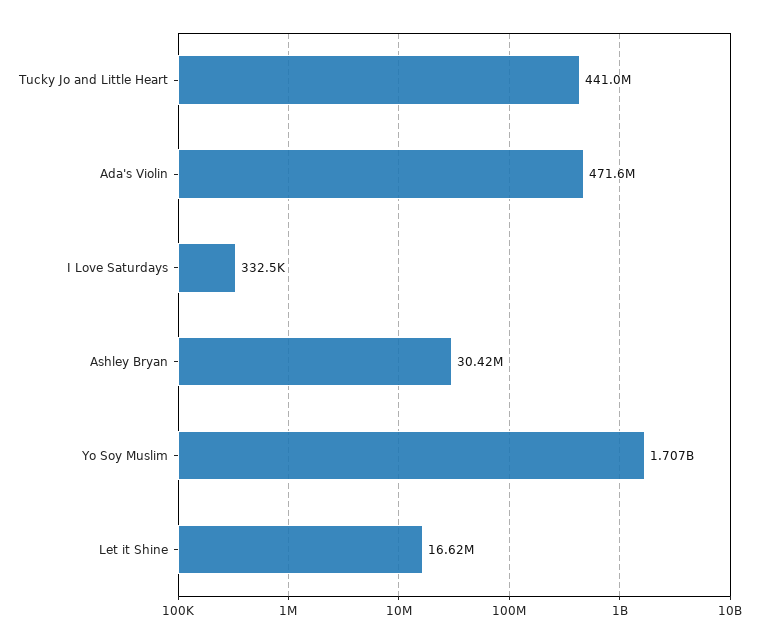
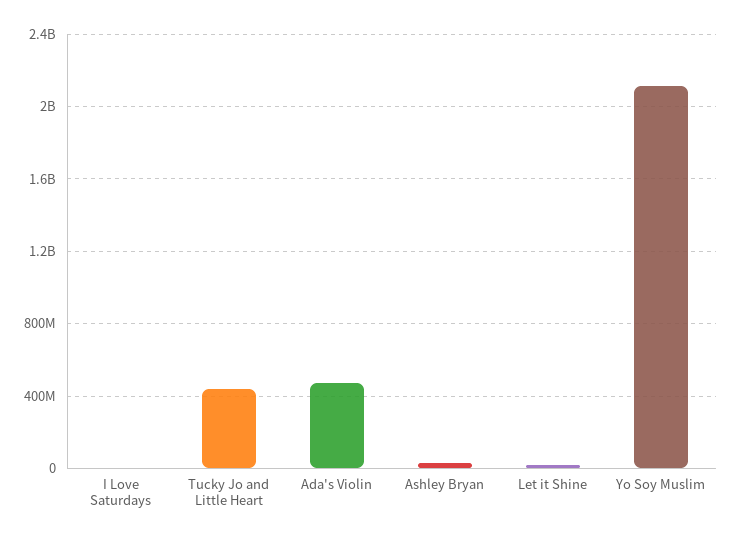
  {
    "Tucky Jo and Little Heart": 441000000,
    "Ada's Violin": 471600000,
    "I Love Saturdays": 332500,
    "Ashley Bryan": 30420000,
-   "Yo Soy Muslim": 1707000000,
+   "Yo Soy Muslim": 2100000000,
    "Let it Shine": 16620000
  }

